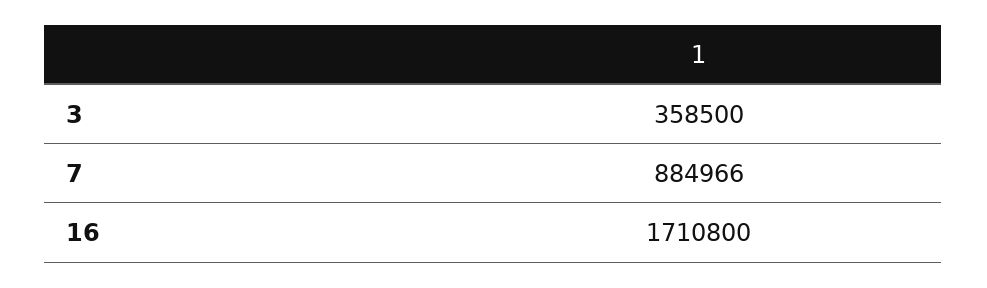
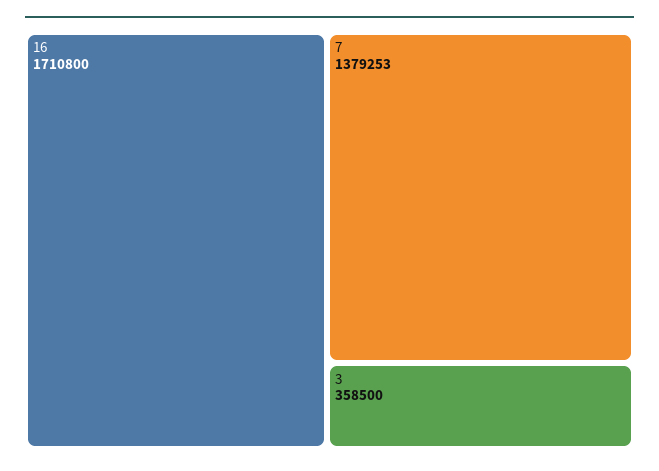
  {
    "3": 358500,
-   "7": 884966,
+   "7": 1379253,
    "16": 1710800
  }

